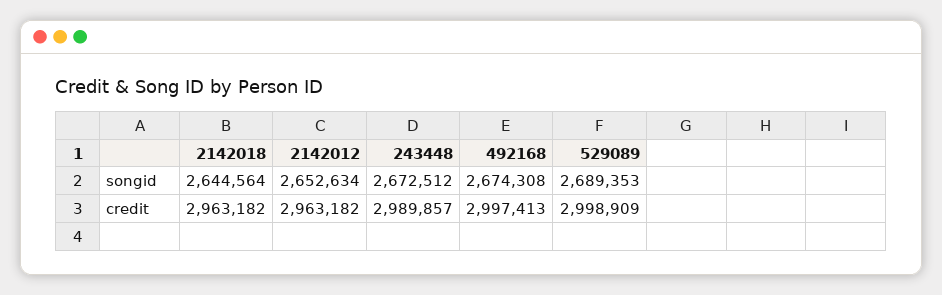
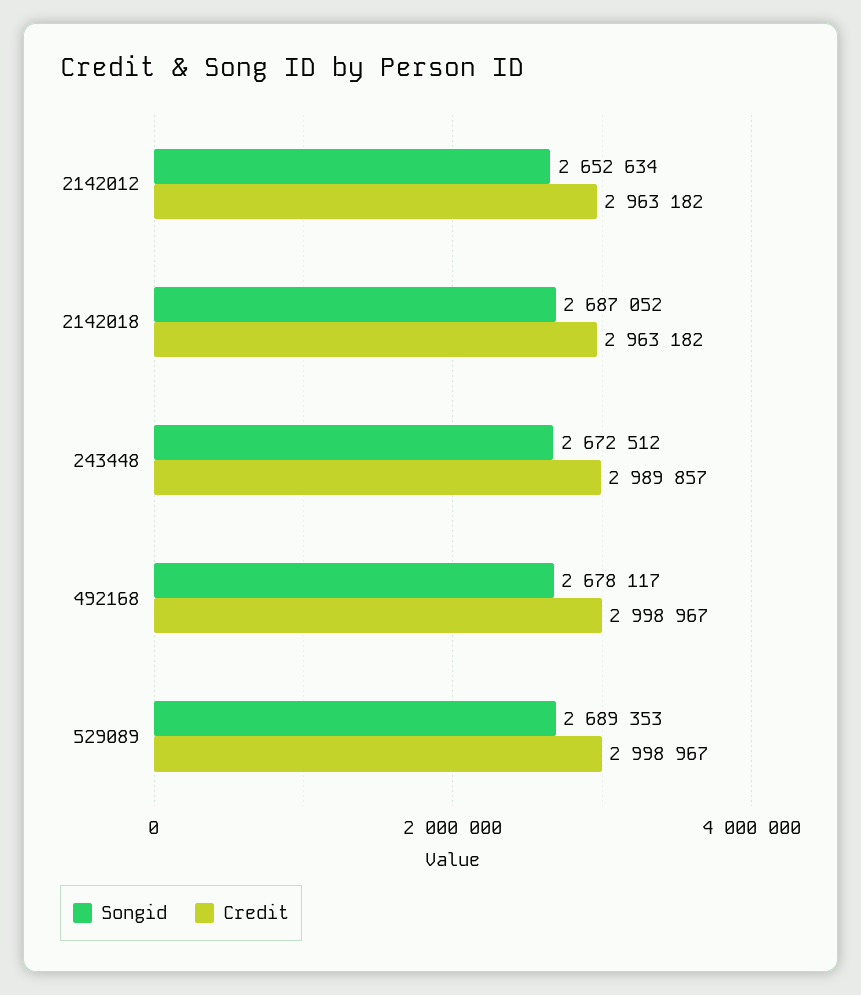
  {
    "songid": {
-     "2142018": 2644564,
+     "2142018": 2687052,
      "2142012": 2652634,
      "243448": 2672512,
-     "492168": 2674308,
+     "492168": 2678117,
      "529089": 2689353
    },
    "credit": {
      "2142018": 2963182,
      "2142012": 2963182,
      "243448": 2989857,
-     "492168": 2997413,
+     "492168": 2998967,
-     "529089": 2998909
+     "529089": 2998967
    }
  }

